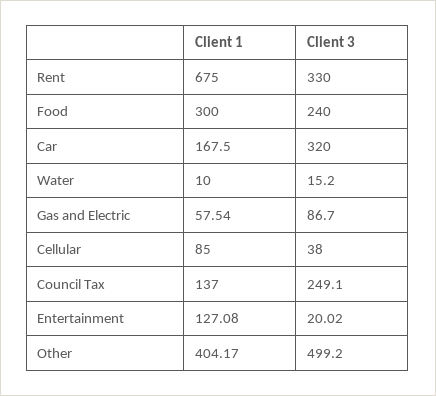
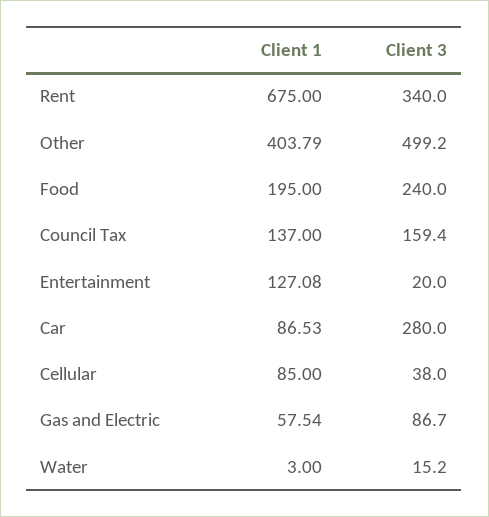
  {
    "Client 1": {
      "Rent": 675,
-     "Food": 300,
+     "Food": 195,
-     "Car": 167.5,
+     "Car": 86.53,
-     "Water": 10,
+     "Water": 3,
      "Gas and Electric": 57.54,
      "Cellular": 85,
      "Council Tax": 137,
      "Entertainment": 127.08,
-     "Other": 404.17
+     "Other": 403.79
    },
    "Client 3": {
-     "Rent": 330,
+     "Rent": 340,
      "Food": 240,
-     "Car": 320,
+     "Car": 280,
      "Water": 15.2,
      "Gas and Electric": 86.7,
      "Cellular": 38,
-     "Council Tax": 249.1,
+     "Council Tax": 159.4,
-     "Entertainment": 20.02,
+     "Entertainment": 20,
      "Other": 499.2
    }
  }

